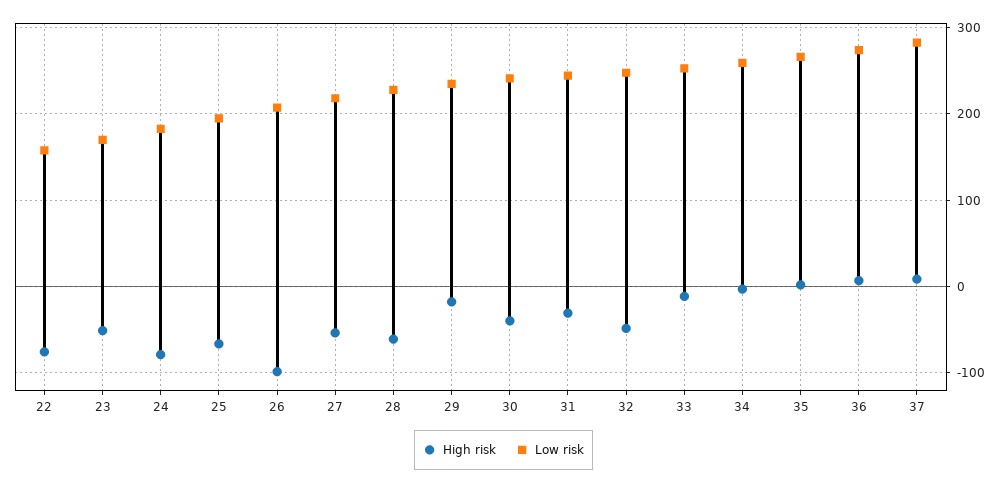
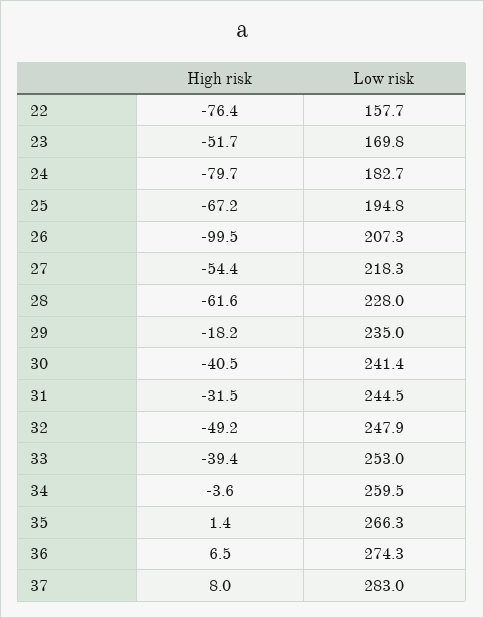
  {
    "High risk": {
      "22": -76.4,
      "23": -51.7,
      "24": -79.7,
      "25": -67.2,
      "26": -99.5,
      "27": -54.4,
      "28": -61.6,
      "29": -18.2,
      "30": -40.5,
      "31": -31.5,
      "32": -49.2,
-     "33": -10,
+     "33": -39.4,
      "34": -3.6,
      "35": 1.4,
      "36": 6.5,
      "37": 8
    },
    "Low risk": {
      "22": 157.7,
      "23": 169.8,
      "24": 182.7,
      "25": 194.8,
      "26": 207.3,
      "27": 218.3,
      "28": 228,
      "29": 235,
      "30": 241.4,
      "31": 244.5,
      "32": 247.9,
      "33": 253,
      "34": 259.5,
      "35": 266.3,
      "36": 274.3,
      "37": 283
    }
  }

